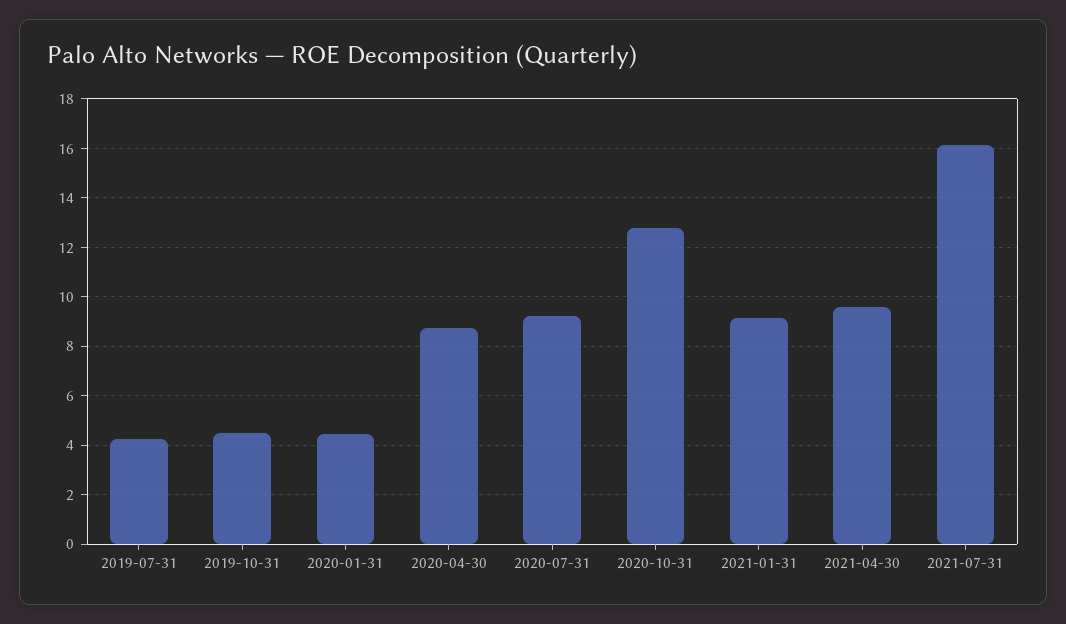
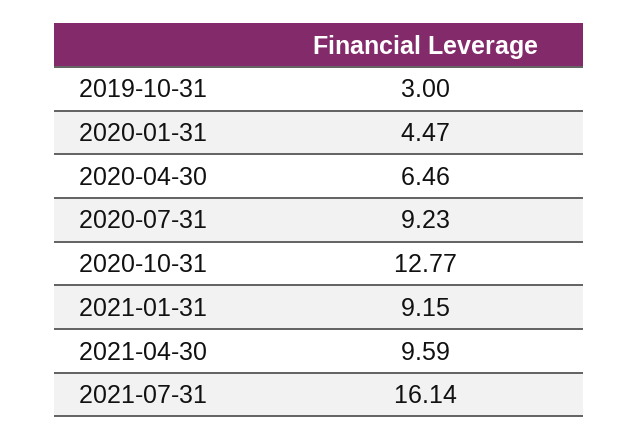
  {
-   "2019-07-31": 4.25,
-   "2019-10-31": 4.5,
+   "2019-10-31": 3,
    "2020-01-31": 4.47,
-   "2020-04-30": 8.75,
+   "2020-04-30": 6.46,
    "2020-07-31": 9.23,
    "2020-10-31": 12.77,
    "2021-01-31": 9.15,
    "2021-04-30": 9.59,
    "2021-07-31": 16.14
  }

